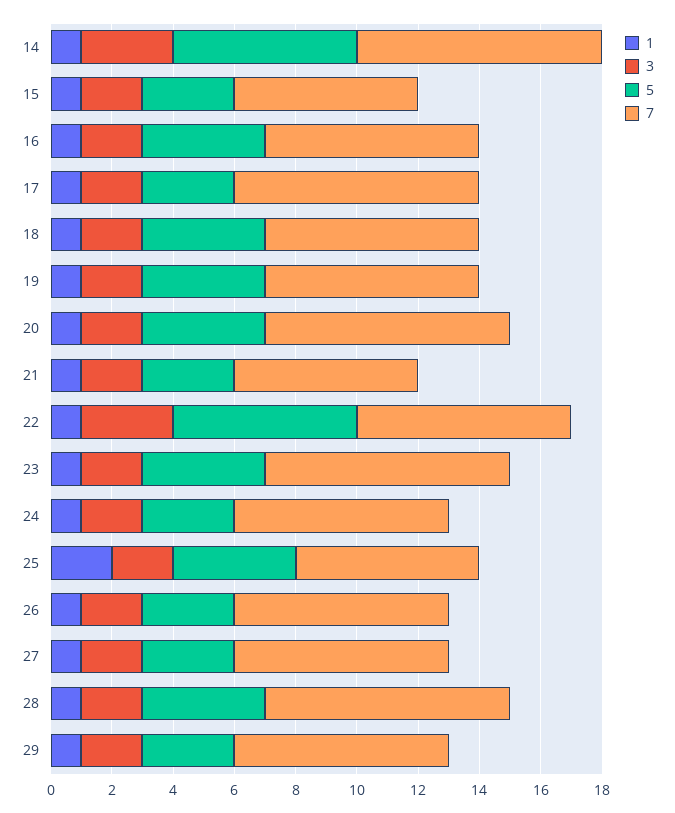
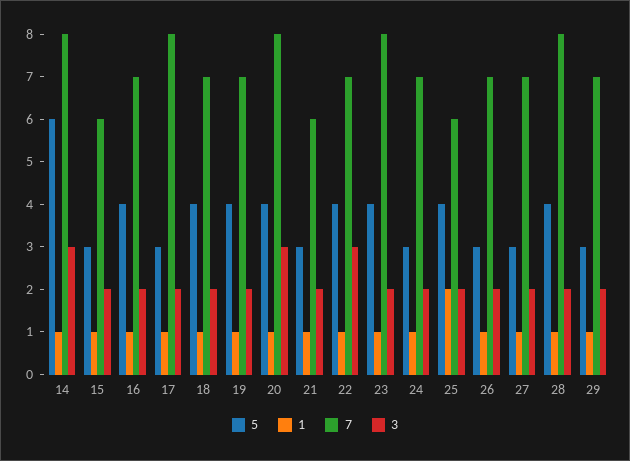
  {
    "1": {
      "14": 1,
      "15": 1,
      "16": 1,
      "17": 1,
      "18": 1,
      "19": 1,
      "20": 1,
      "21": 1,
      "22": 1,
      "23": 1,
      "24": 1,
      "25": 2,
      "26": 1,
      "27": 1,
      "28": 1,
      "29": 1
    },
    "3": {
      "14": 3,
      "15": 2,
      "16": 2,
      "17": 2,
      "18": 2,
      "19": 2,
-     "20": 2,
+     "20": 3,
      "21": 2,
      "22": 3,
      "23": 2,
      "24": 2,
      "25": 2,
      "26": 2,
      "27": 2,
      "28": 2,
      "29": 2
    },
    "5": {
      "14": 6,
      "15": 3,
      "16": 4,
      "17": 3,
      "18": 4,
      "19": 4,
      "20": 4,
      "21": 3,
-     "22": 6,
+     "22": 4,
      "23": 4,
      "24": 3,
      "25": 4,
      "26": 3,
      "27": 3,
      "28": 4,
      "29": 3
    },
    "7": {
      "14": 8,
      "15": 6,
      "16": 7,
      "17": 8,
      "18": 7,
      "19": 7,
      "20": 8,
      "21": 6,
      "22": 7,
      "23": 8,
      "24": 7,
      "25": 6,
      "26": 7,
      "27": 7,
      "28": 8,
      "29": 7
    }
  }

